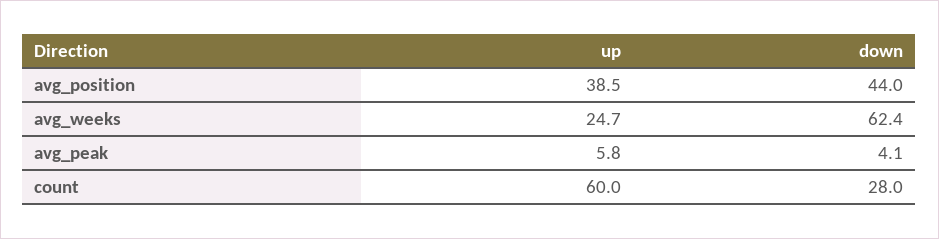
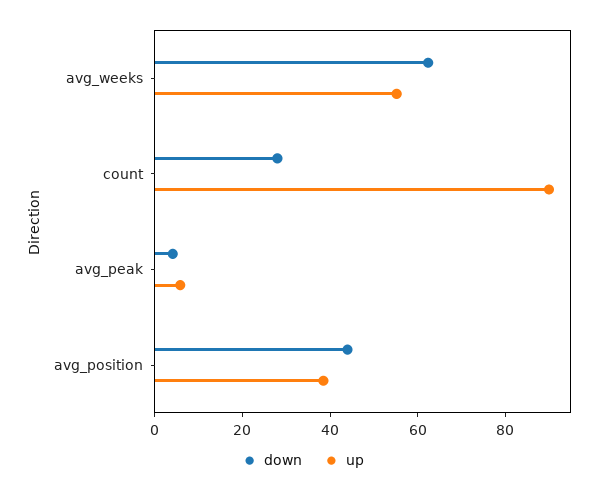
  {
    "up": {
      "avg_position": 38.5,
-     "avg_weeks": 24.7,
+     "avg_weeks": 55,
      "avg_peak": 5.8,
-     "count": 60
+     "count": 90
    },
    "down": {
      "avg_position": 44,
      "avg_weeks": 62.4,
      "avg_peak": 4.1,
      "count": 28
    }
  }

